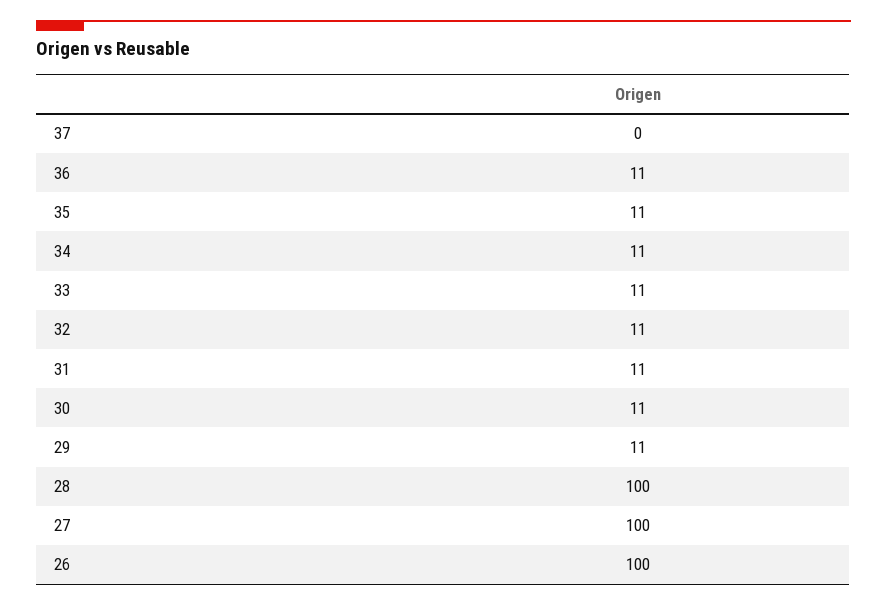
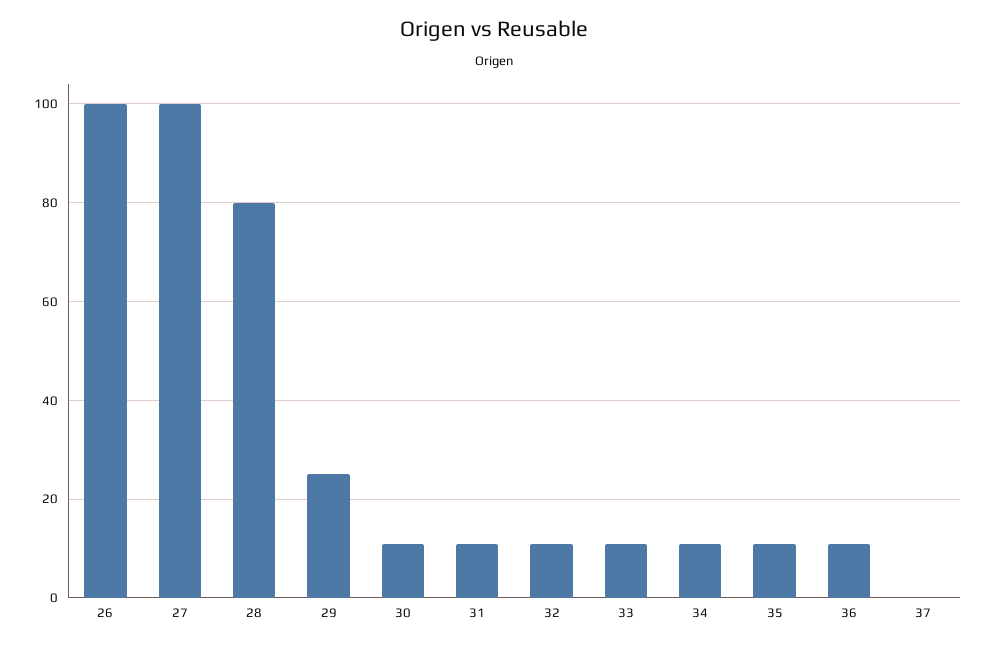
  {
    "37": 0,
    "36": 11,
    "35": 11,
    "34": 11,
    "33": 11,
    "32": 11,
    "31": 11,
    "30": 11,
-   "29": 11,
+   "29": 25,
-   "28": 100,
+   "28": 80,
    "27": 100,
    "26": 100
  }

